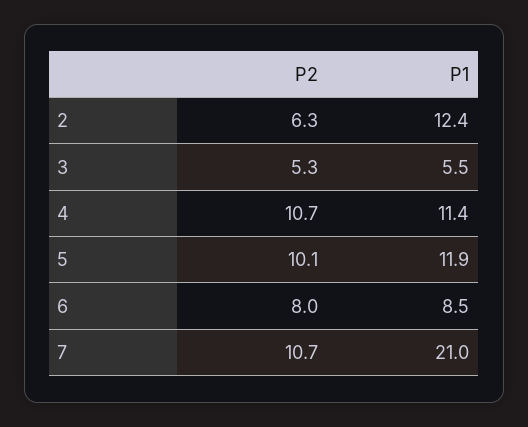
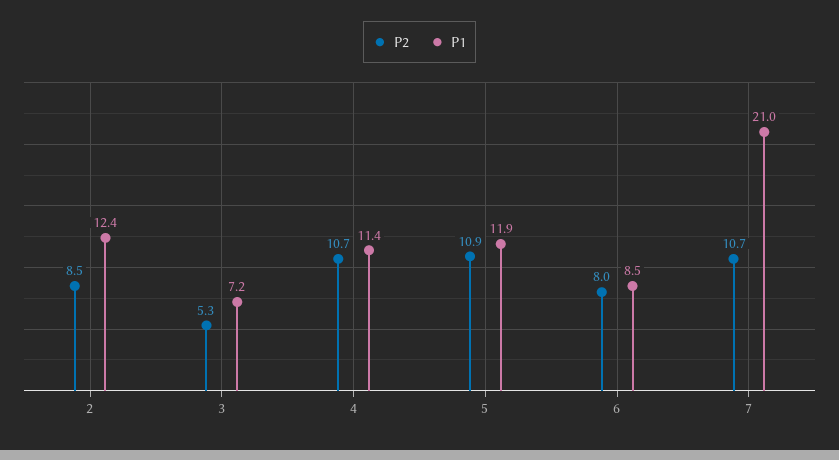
  {
    "P2": {
-     "2": 6.3,
+     "2": 8.5,
      "3": 5.3,
      "4": 10.7,
-     "5": 10.1,
+     "5": 10.9,
      "6": 8,
      "7": 10.7
    },
    "P1": {
      "2": 12.4,
-     "3": 5.5,
+     "3": 7.2,
      "4": 11.4,
      "5": 11.9,
      "6": 8.5,
      "7": 21
    }
  }

